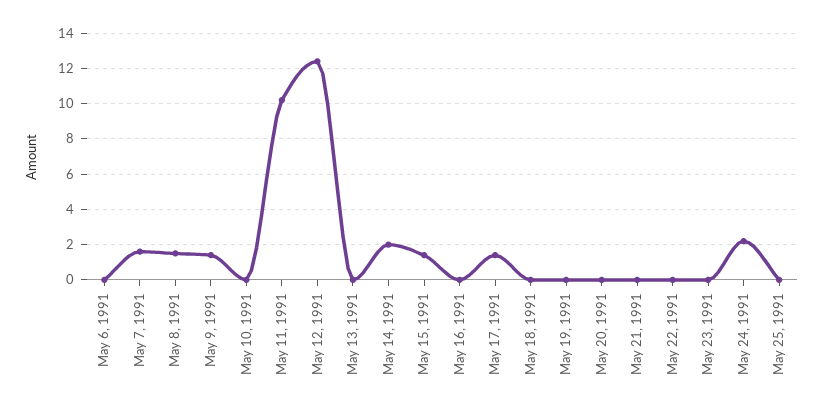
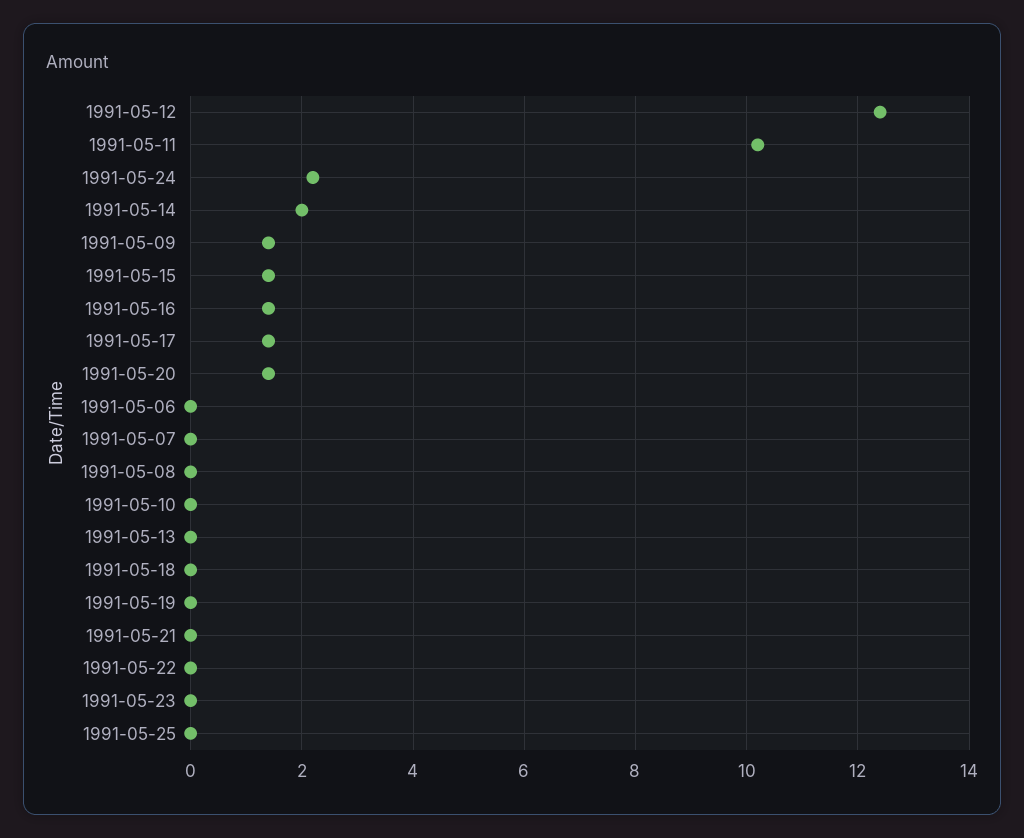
  {
    "May 6, 1991": 0,
-   "May 7, 1991": 1.5,
+   "May 7, 1991": 0,
-   "May 8, 1991": 1.5,
+   "May 8, 1991": 0,
    "May 9, 1991": 1.5,
    "May 10, 1991": 0,
    "May 11, 1991": 10,
    "May 12, 1991": 12.5,
    "May 13, 1991": 0,
    "May 14, 1991": 2,
    "May 15, 1991": 1.5,
-   "May 16, 1991": 0,
+   "May 16, 1991": 1.5,
    "May 17, 1991": 1.5,
    "May 18, 1991": 0,
    "May 19, 1991": 0,
-   "May 20, 1991": 0,
+   "May 20, 1991": 1.5,
    "May 21, 1991": 0,
    "May 22, 1991": 0,
    "May 23, 1991": 0,
    "May 24, 1991": 2,
    "May 25, 1991": 0
  }

